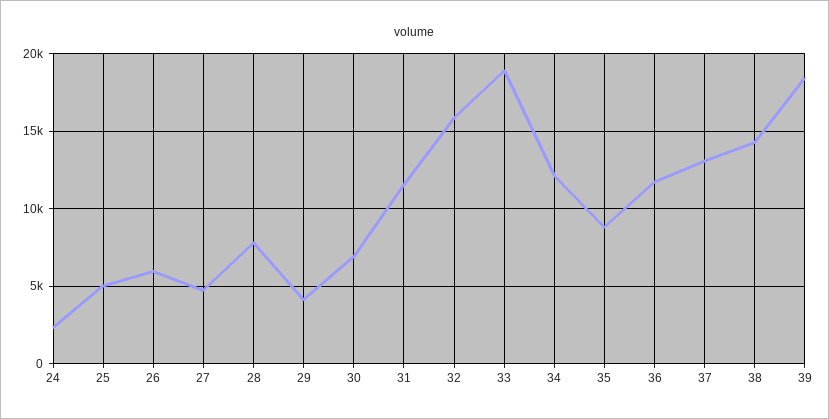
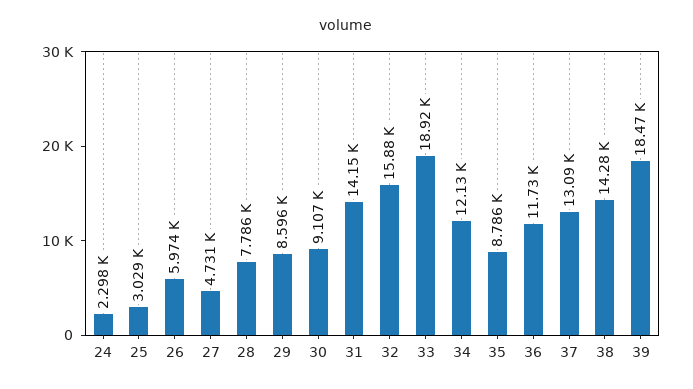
  {
    "24": 2298,
-   "25": 5000,
+   "25": 3029,
    "26": 5974,
    "27": 4731,
    "28": 7786,
-   "29": 4000,
+   "29": 8596,
-   "30": 7000,
+   "30": 9107,
-   "31": 11500,
+   "31": 14150,
    "32": 15880,
    "33": 18920,
    "34": 12130,
    "35": 8786,
    "36": 11730,
    "37": 13090,
    "38": 14280,
    "39": 18470
  }

